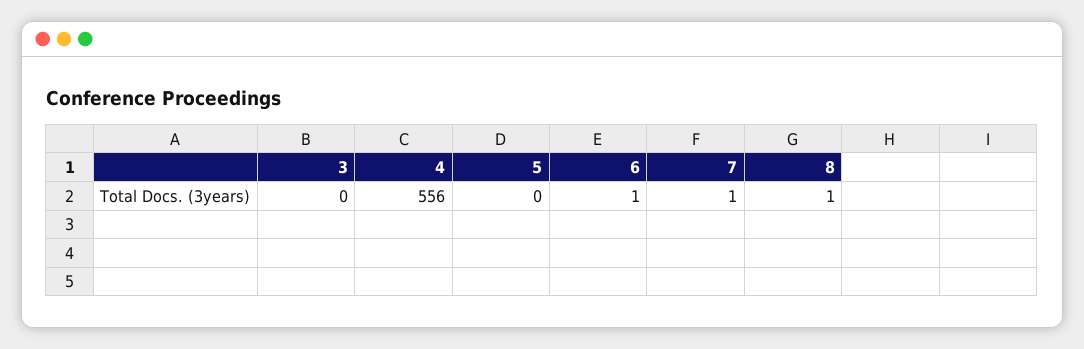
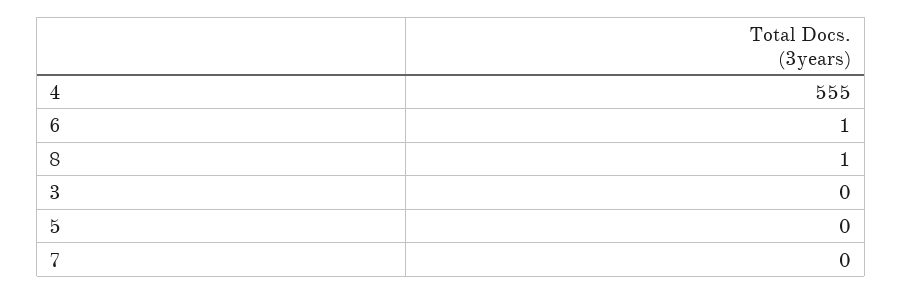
  {
    "3": 0,
-   "4": 556,
+   "4": 555,
    "5": 0,
    "6": 1,
-   "7": 1,
+   "7": 0,
    "8": 1
  }

